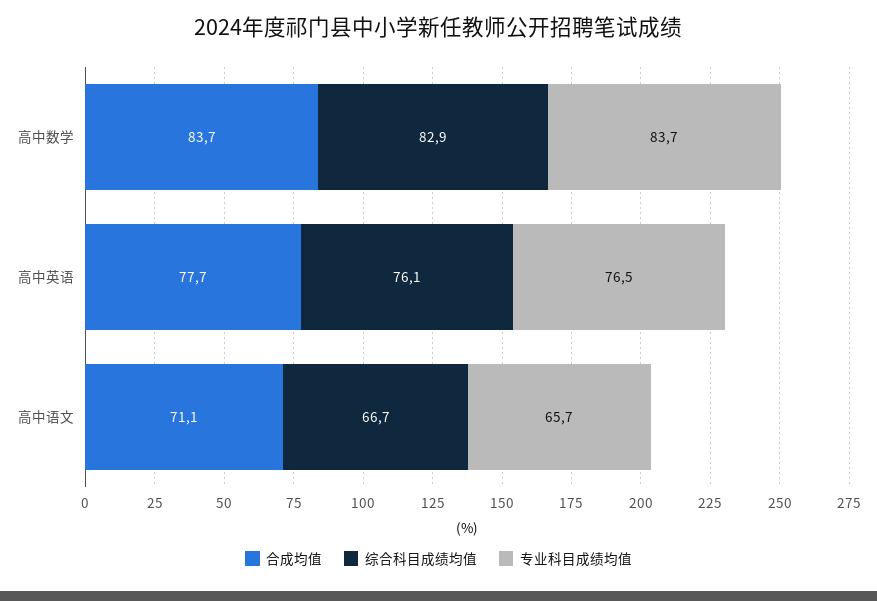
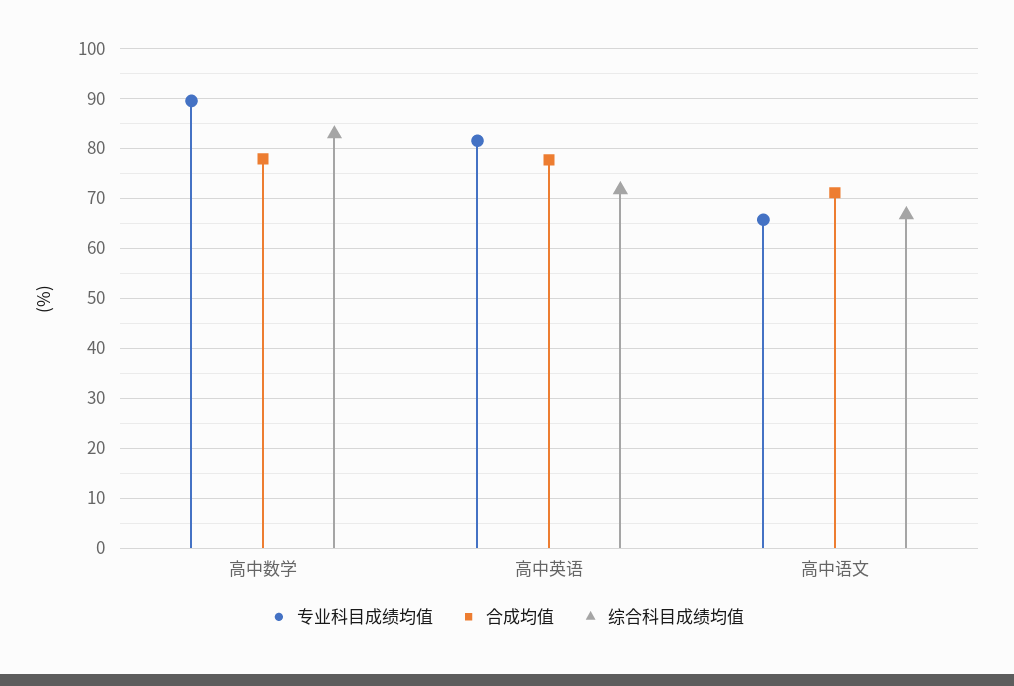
  {
    "合成均值": {
-     "高中数学": 83.7,
+     "高中数学": 78,
      "高中英语": 77.7,
      "高中语文": 71.1
    },
    "综合科目成绩均值": {
      "高中数学": 82.9,
-     "高中英语": 76.1,
+     "高中英语": 72,
      "高中语文": 66.7
    },
    "专业科目成绩均值": {
-     "高中数学": 83.7,
+     "高中数学": 90,
-     "高中英语": 76.5,
+     "高中英语": 82,
      "高中语文": 65.7
    }
  }

